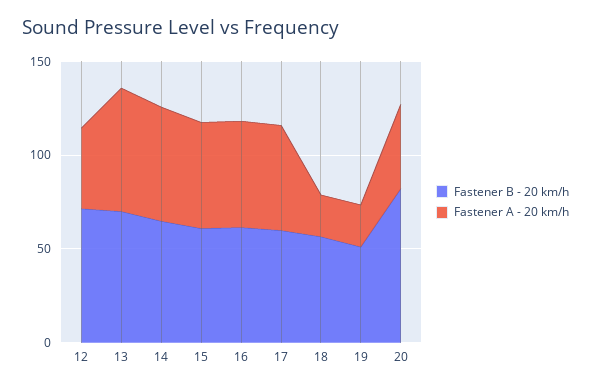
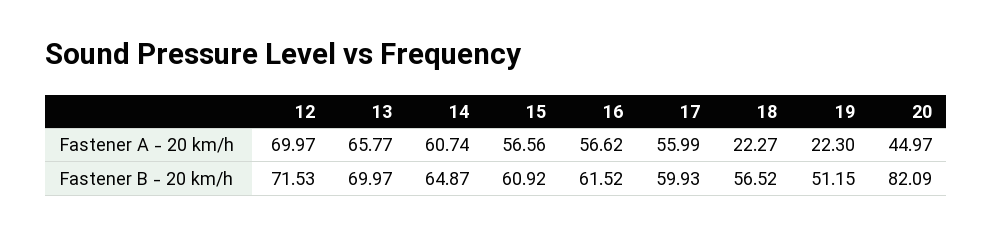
  {
    "Fastener B - 20 km/h": {
      "12": 71.53,
      "13": 69.97,
      "14": 64.87,
      "15": 60.92,
      "16": 61.52,
      "17": 59.93,
      "18": 56.52,
      "19": 51.15,
      "20": 82.09
    },
    "Fastener A - 20 km/h": {
-     "12": 40,
+     "12": 69.97,
      "13": 65.77,
      "14": 60.74,
      "15": 56.56,
      "16": 56.62,
      "17": 55.99,
      "18": 22.27,
      "19": 22.3,
      "20": 44.97
    }
  }

